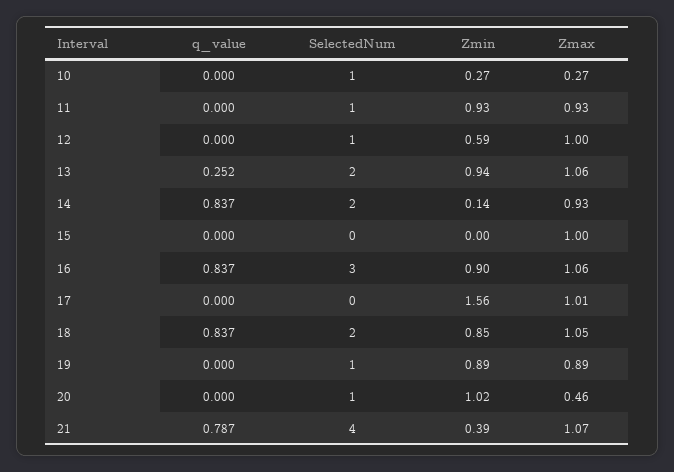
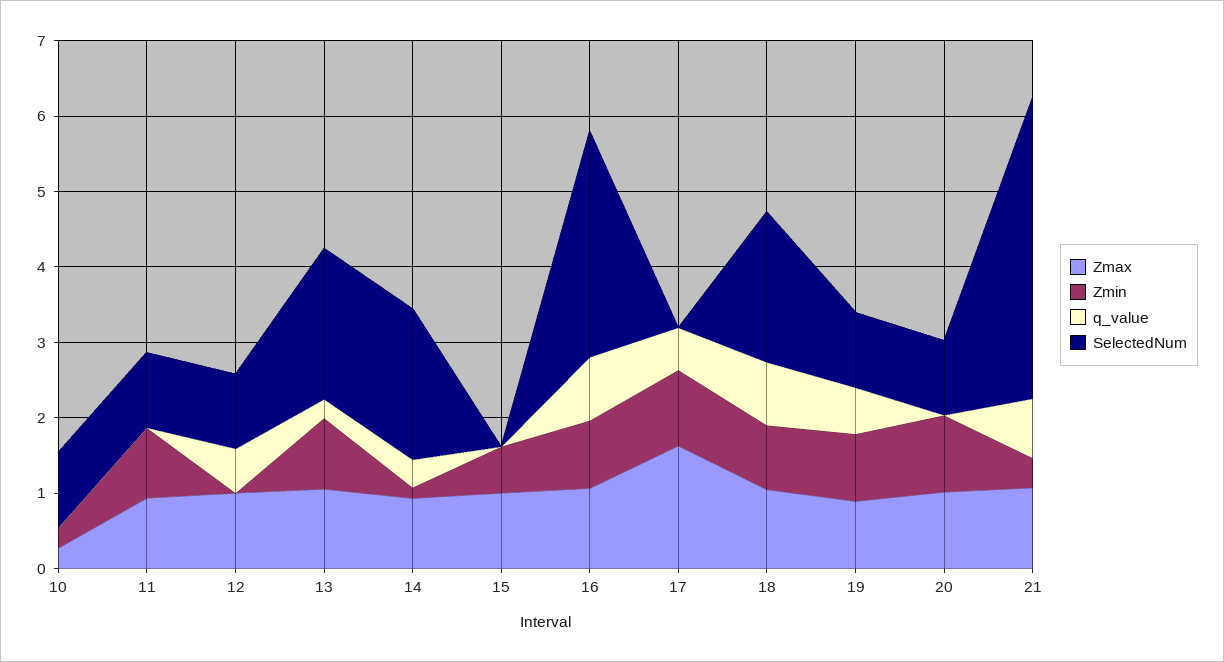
  {
    "q_value": {
      "10": 0,
      "11": 0,
-     "12": 0,
+     "12": 0.6,
      "13": 0.252,
-     "14": 0.837,
+     "14": 0.4,
      "15": 0,
      "16": 0.837,
-     "17": 0,
+     "17": 0.6,
      "18": 0.837,
-     "19": 0,
+     "19": 0.6,
      "20": 0,
      "21": 0.787
    },
    "SelectedNum": {
      "10": 1,
      "11": 1,
      "12": 1,
      "13": 2,
      "14": 2,
      "15": 0,
      "16": 3,
      "17": 0,
      "18": 2,
      "19": 1,
      "20": 1,
      "21": 4
    },
    "Zmin": {
      "10": 0.27,
      "11": 0.93,
-     "12": 0.59,
+     "12": 0,
      "13": 0.94,
      "14": 0.14,
-     "15": 0,
+     "15": 0.6,
      "16": 0.9,
-     "17": 1.56,
+     "17": 1,
      "18": 0.85,
      "19": 0.89,
      "20": 1.02,
      "21": 0.39
    },
    "Zmax": {
      "10": 0.27,
      "11": 0.93,
      "12": 1,
      "13": 1.06,
      "14": 0.93,
      "15": 1,
      "16": 1.06,
-     "17": 1.01,
+     "17": 1.6,
      "18": 1.05,
      "19": 0.89,
-     "20": 0.46,
+     "20": 1,
      "21": 1.07
    }
  }

